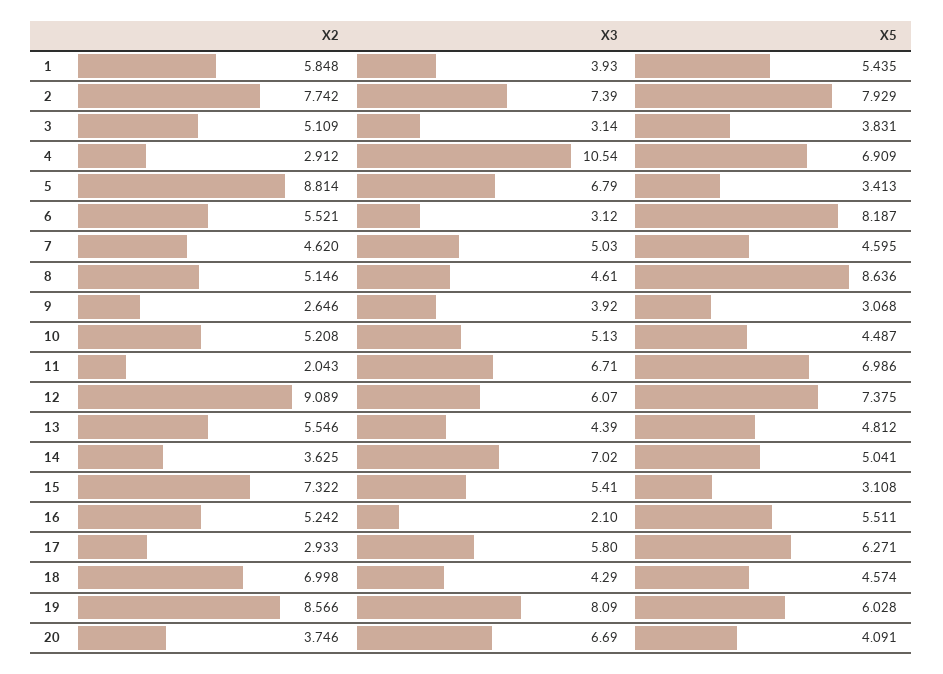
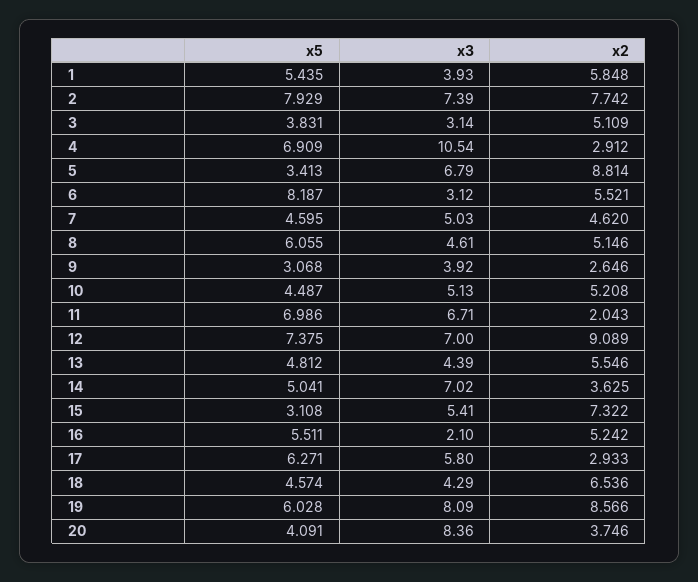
  {
    "X2": {
      "1": 5.848,
      "2": 7.742,
      "3": 5.109,
      "4": 2.912,
      "5": 8.814,
      "6": 5.521,
      "7": 4.62,
      "8": 5.146,
      "9": 2.646,
      "10": 5.208,
      "11": 2.043,
      "12": 9.089,
      "13": 5.546,
      "14": 3.625,
      "15": 7.322,
      "16": 5.242,
      "17": 2.933,
-     "18": 6.998,
+     "18": 6.536,
      "19": 8.566,
      "20": 3.746
    },
    "X3": {
      "1": 3.93,
      "2": 7.39,
      "3": 3.14,
      "4": 10.54,
      "5": 6.79,
      "6": 3.12,
      "7": 5.03,
      "8": 4.61,
      "9": 3.92,
      "10": 5.13,
      "11": 6.71,
-     "12": 6.07,
+     "12": 7,
      "13": 4.39,
      "14": 7.02,
      "15": 5.41,
      "16": 2.1,
      "17": 5.8,
      "18": 4.29,
      "19": 8.09,
-     "20": 6.69
+     "20": 8.36
    },
    "X5": {
      "1": 5.435,
      "2": 7.929,
      "3": 3.831,
      "4": 6.909,
      "5": 3.413,
      "6": 8.187,
      "7": 4.595,
-     "8": 8.636,
+     "8": 6.055,
      "9": 3.068,
      "10": 4.487,
      "11": 6.986,
      "12": 7.375,
      "13": 4.812,
      "14": 5.041,
      "15": 3.108,
      "16": 5.511,
      "17": 6.271,
      "18": 4.574,
      "19": 6.028,
      "20": 4.091
    }
  }

